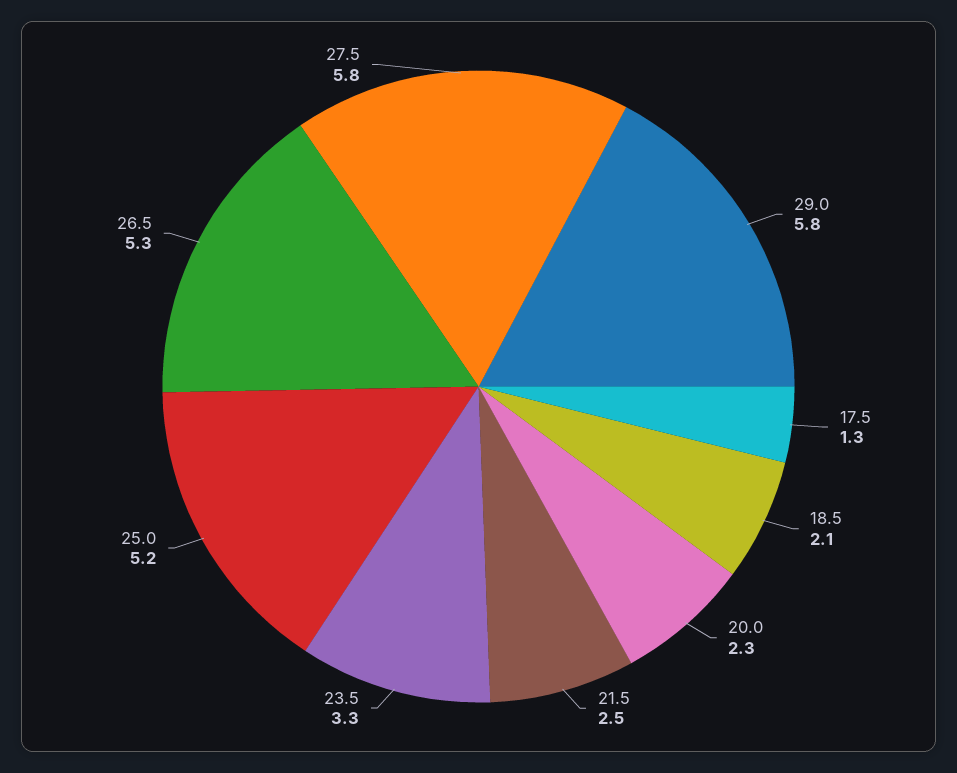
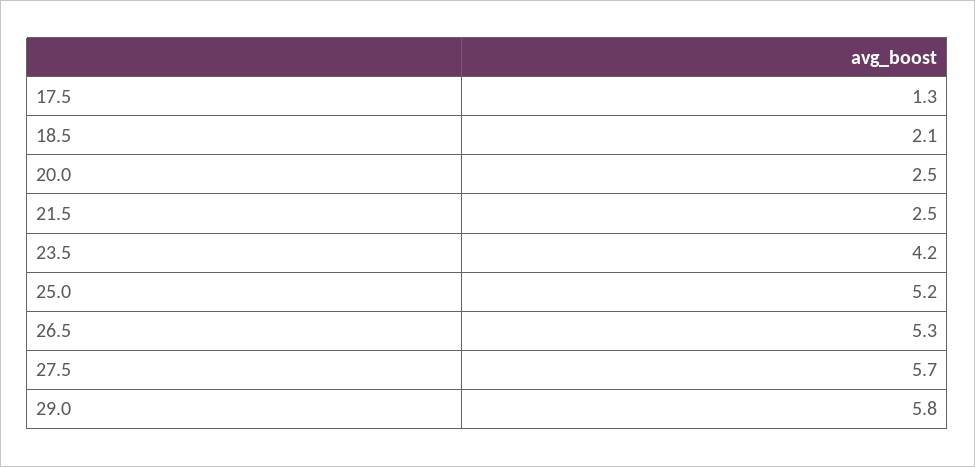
  {
    "29.0": 5.8,
    "17.5": 1.3,
    "18.5": 2.1,
-   "20.0": 2.3,
+   "20.0": 2.5,
    "21.5": 2.5,
-   "23.5": 3.3,
+   "23.5": 4.2,
    "25.0": 5.2,
    "26.5": 5.3,
-   "27.5": 5.8
+   "27.5": 5.7
  }

